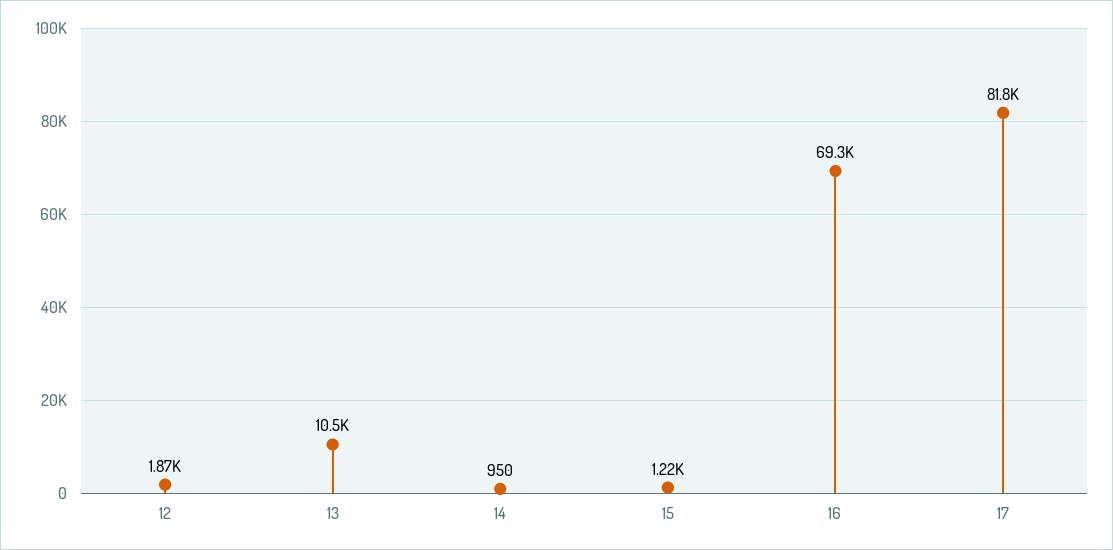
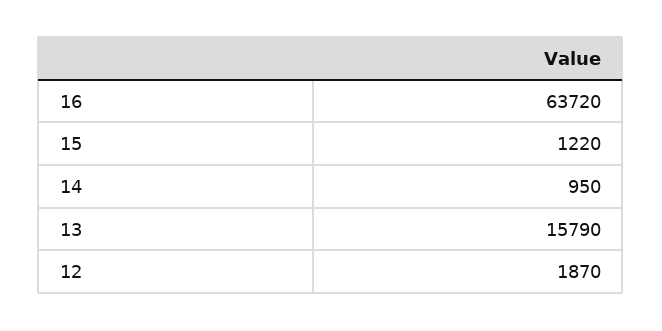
  {
    "12": 1870,
-   "13": 10500,
+   "13": 15790,
    "14": 950,
    "15": 1220,
-   "16": 69300,
+   "16": 63720
-   "17": 81800
  }

